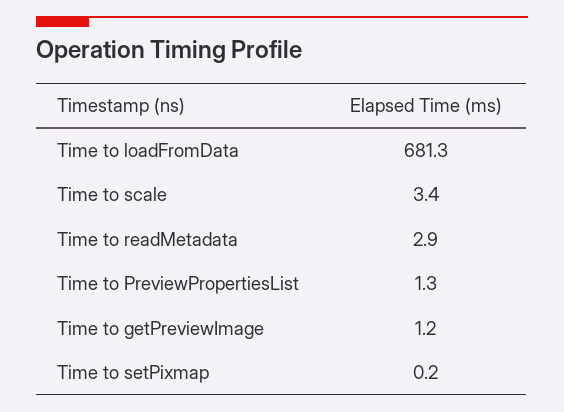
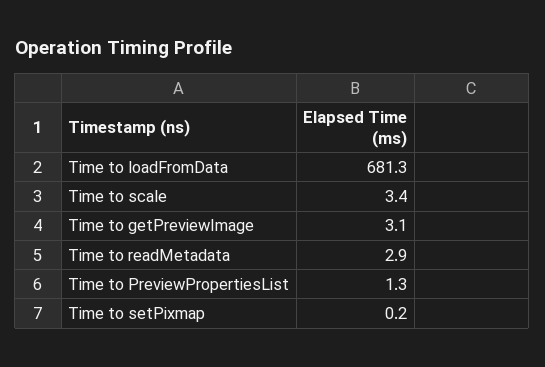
  {
    "Time to loadFromData": 681.3,
    "Time to scale": 3.4,
    "Time to readMetadata": 2.9,
    "Time to PreviewPropertiesList": 1.3,
-   "Time to getPreviewImage": 1.2,
+   "Time to getPreviewImage": 3.1,
    "Time to setPixmap": 0.2
  }

